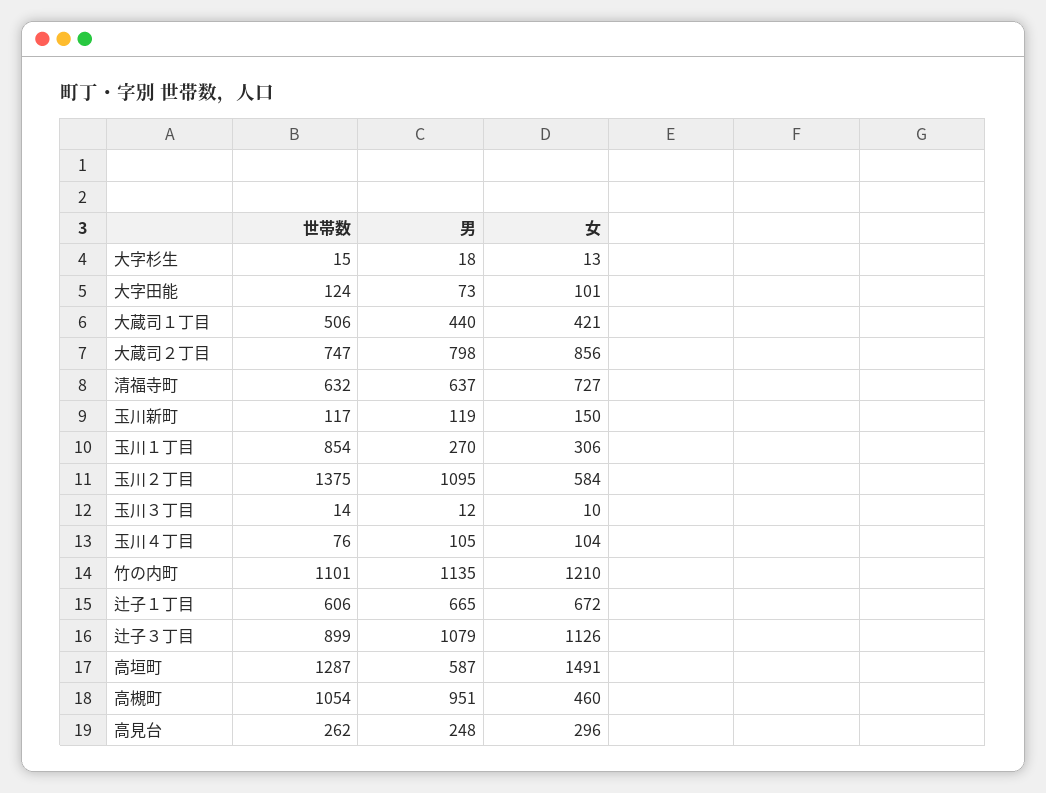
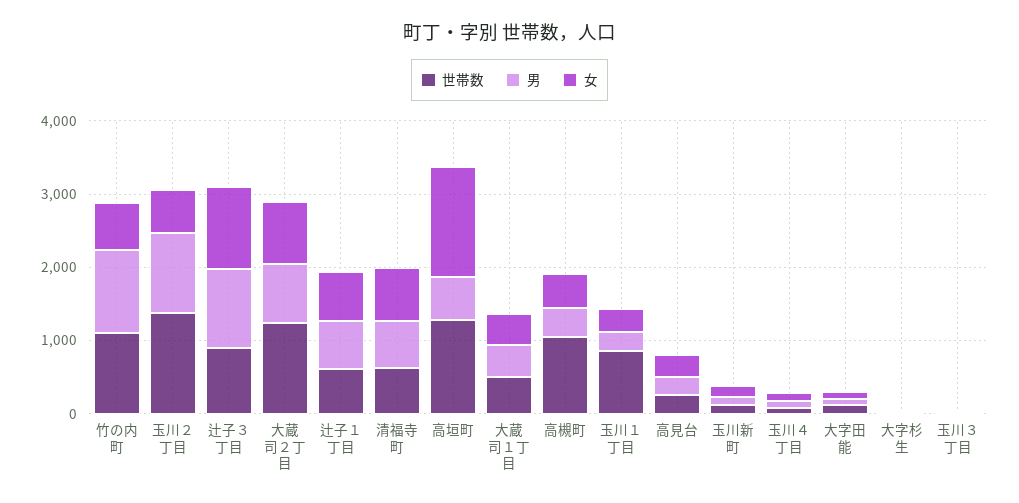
  {
    "世帯数": {
      "大字杉生": 15,
      "大字田能": 124,
      "大蔵司１丁目": 506,
-     "大蔵司２丁目": 747,
+     "大蔵司２丁目": 1200,
      "清福寺町": 632,
      "玉川新町": 117,
      "玉川１丁目": 854,
      "玉川２丁目": 1375,
      "玉川３丁目": 14,
      "玉川４丁目": 76,
      "竹の内町": 1101,
      "辻子１丁目": 606,
      "辻子３丁目": 899,
      "高垣町": 1287,
      "高槻町": 1054,
      "高見台": 262
    },
    "男": {
      "大字杉生": 18,
      "大字田能": 73,
      "大蔵司１丁目": 440,
      "大蔵司２丁目": 798,
      "清福寺町": 637,
      "玉川新町": 119,
      "玉川１丁目": 270,
      "玉川２丁目": 1095,
      "玉川３丁目": 12,
      "玉川４丁目": 105,
      "竹の内町": 1135,
      "辻子１丁目": 665,
      "辻子３丁目": 1079,
      "高垣町": 587,
-     "高槻町": 951,
+     "高槻町": 400,
      "高見台": 248
    },
    "女": {
      "大字杉生": 13,
      "大字田能": 101,
      "大蔵司１丁目": 421,
      "大蔵司２丁目": 856,
      "清福寺町": 727,
      "玉川新町": 150,
      "玉川１丁目": 306,
      "玉川２丁目": 584,
      "玉川３丁目": 10,
      "玉川４丁目": 104,
-     "竹の内町": 1210,
+     "竹の内町": 600,
      "辻子１丁目": 672,
      "辻子３丁目": 1126,
      "高垣町": 1491,
      "高槻町": 460,
      "高見台": 296
    }
  }

